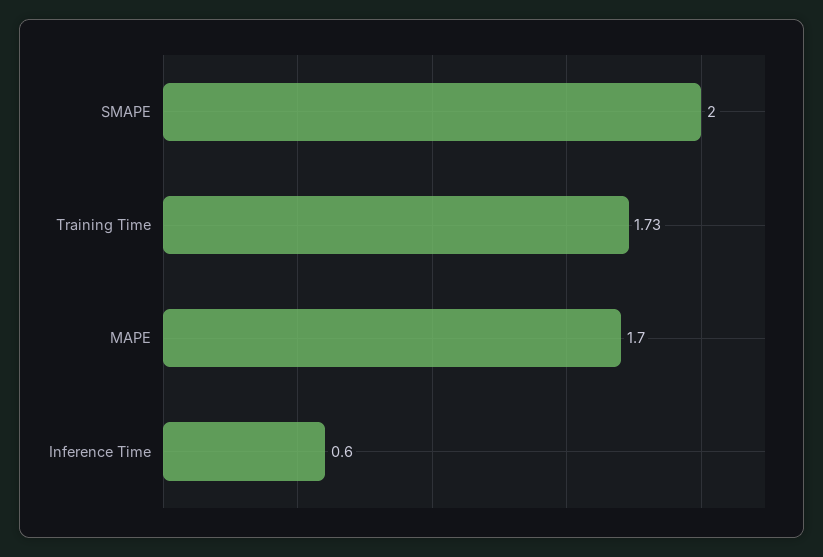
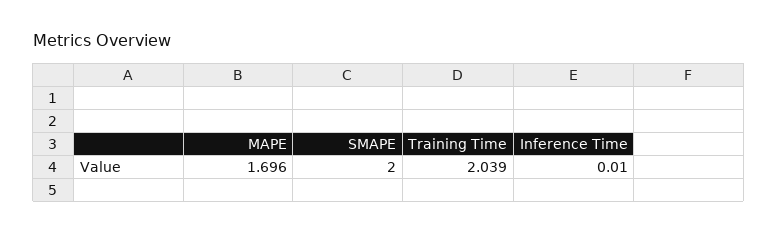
  {
    "SMAPE": 2,
-   "Training Time": 1.73,
+   "Training Time": 2.039,
    "MAPE": 1.696,
-   "Inference Time": 0.6
+   "Inference Time": 0.01
  }

